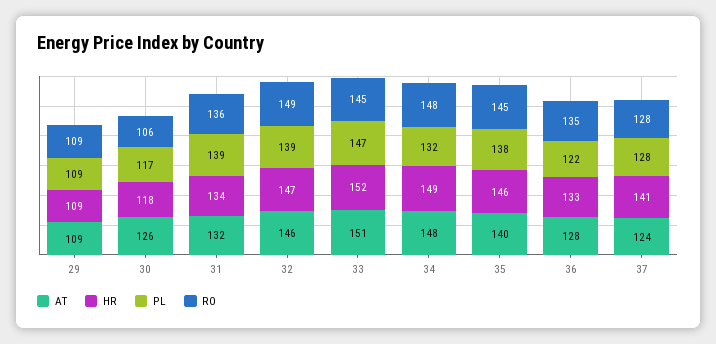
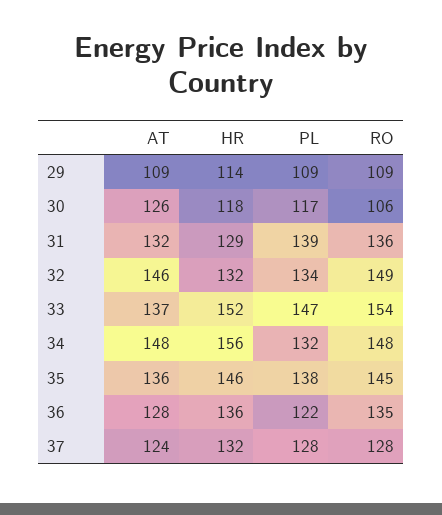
  {
    "AT": {
      "29": 109,
      "30": 126,
      "31": 132,
      "32": 146,
-     "33": 151,
+     "33": 137,
      "34": 148,
-     "35": 140,
+     "35": 136,
      "36": 128,
      "37": 124
    },
    "HR": {
-     "29": 109,
+     "29": 114,
      "30": 118,
-     "31": 134,
+     "31": 129,
-     "32": 147,
+     "32": 132,
      "33": 152,
-     "34": 149,
+     "34": 156,
      "35": 146,
-     "36": 133,
+     "36": 136,
-     "37": 141
+     "37": 132
    },
    "PL": {
      "29": 109,
      "30": 117,
      "31": 139,
-     "32": 139,
+     "32": 134,
      "33": 147,
      "34": 132,
      "35": 138,
      "36": 122,
      "37": 128
    },
    "RO": {
      "29": 109,
      "30": 106,
      "31": 136,
      "32": 149,
-     "33": 145,
+     "33": 154,
      "34": 148,
      "35": 145,
      "36": 135,
      "37": 128
    }
  }

